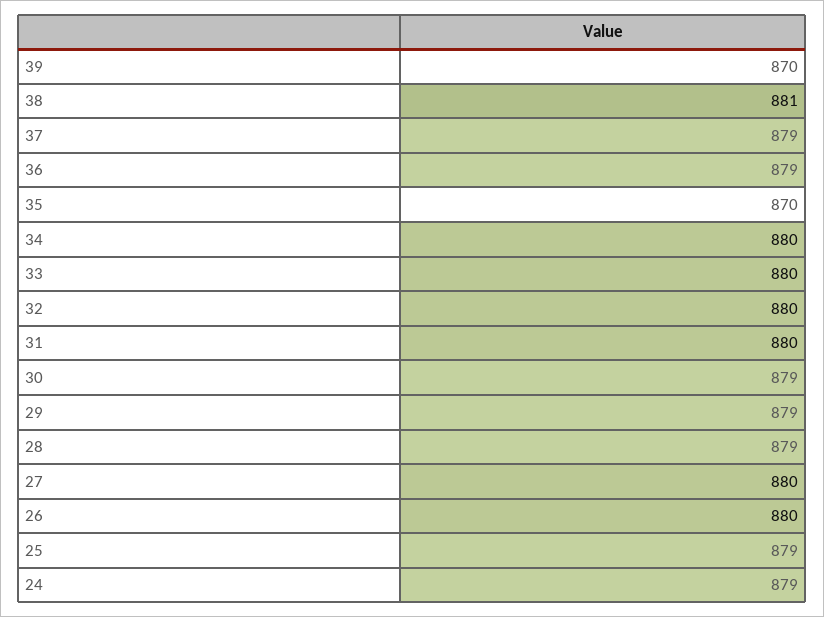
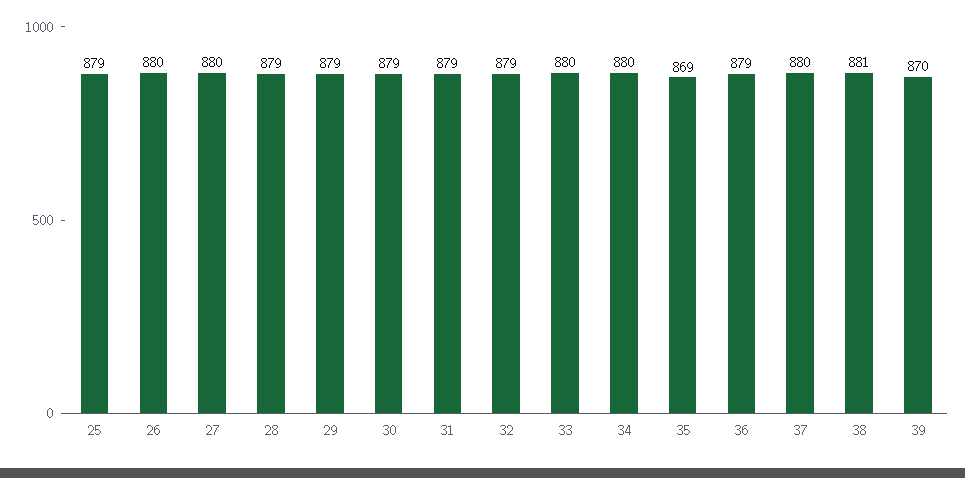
  {
    "39": 870,
    "38": 881,
-   "37": 879,
+   "37": 880,
    "36": 879,
-   "35": 870,
+   "35": 869,
    "34": 880,
    "33": 880,
-   "32": 880,
+   "32": 879,
-   "31": 880,
+   "31": 879,
    "30": 879,
    "29": 879,
    "28": 879,
    "27": 880,
    "26": 880,
-   "25": 879,
+   "25": 879
-   "24": 879
  }

